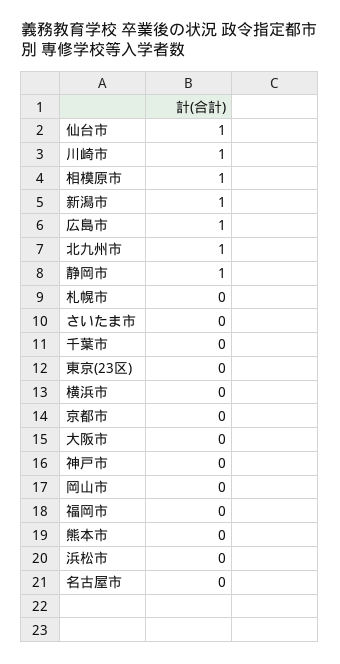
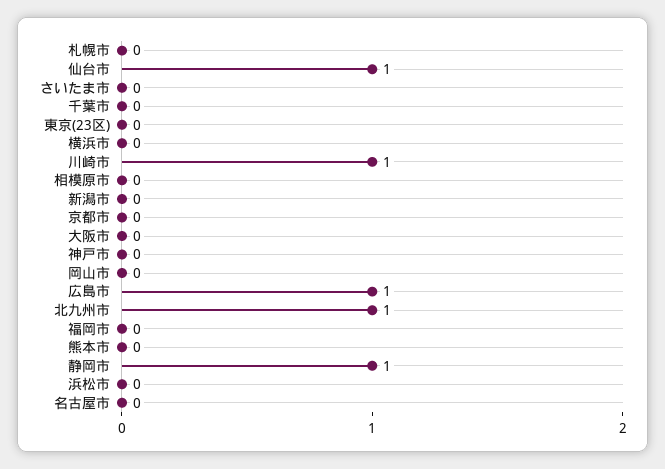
  {
    "仙台市": 1,
    "川崎市": 1,
-   "相模原市": 1,
+   "相模原市": 0,
-   "新潟市": 1,
+   "新潟市": 0,
    "広島市": 1,
    "北九州市": 1,
    "静岡市": 1,
    "札幌市": 0,
    "さいたま市": 0,
    "千葉市": 0,
    "東京(23区)": 0,
    "横浜市": 0,
    "京都市": 0,
    "大阪市": 0,
    "神戸市": 0,
    "岡山市": 0,
    "福岡市": 0,
    "熊本市": 0,
    "浜松市": 0,
    "名古屋市": 0
  }

